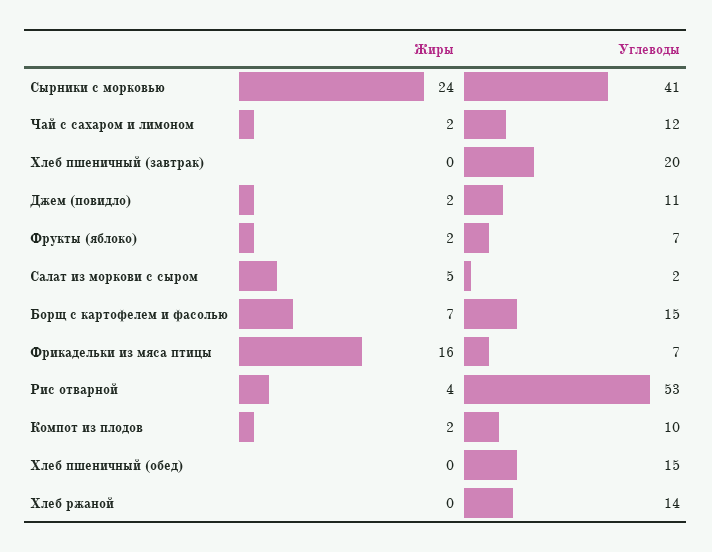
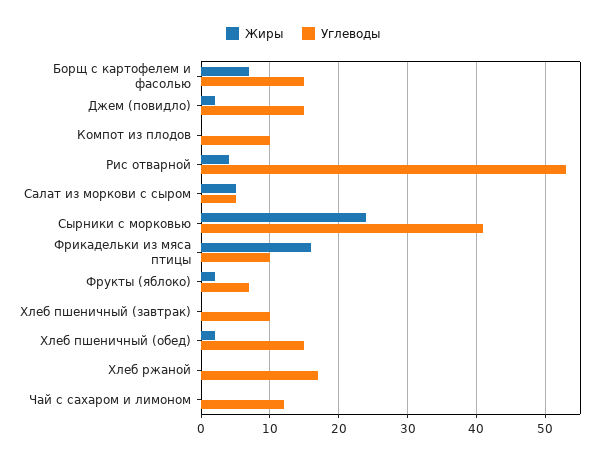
  {
    "Жиры": {
      "Сырники с морковью": 24,
-     "Чай с сахаром и лимоном": 2,
+     "Чай с сахаром и лимоном": 0,
      "Хлеб пшеничный (завтрак)": 0,
      "Джем (повидло)": 2,
      "Фрукты (яблоко)": 2,
      "Салат из моркови с сыром": 5,
      "Борщ с картофелем и фасолью": 7,
      "Фрикадельки из мяса птицы": 16,
      "Рис отварной": 4,
-     "Компот из плодов": 2,
+     "Компот из плодов": 0,
-     "Хлеб пшеничный (обед)": 0,
+     "Хлеб пшеничный (обед)": 2,
      "Хлеб ржаной": 0
    },
    "Углеводы": {
      "Сырники с морковью": 41,
      "Чай с сахаром и лимоном": 12,
-     "Хлеб пшеничный (завтрак)": 20,
+     "Хлеб пшеничный (завтрак)": 10,
-     "Джем (повидло)": 11,
+     "Джем (повидло)": 15,
      "Фрукты (яблоко)": 7,
-     "Салат из моркови с сыром": 2,
+     "Салат из моркови с сыром": 5,
      "Борщ с картофелем и фасолью": 15,
-     "Фрикадельки из мяса птицы": 7,
+     "Фрикадельки из мяса птицы": 10,
      "Рис отварной": 53,
      "Компот из плодов": 10,
      "Хлеб пшеничный (обед)": 15,
-     "Хлеб ржаной": 14
+     "Хлеб ржаной": 17
    }
  }

